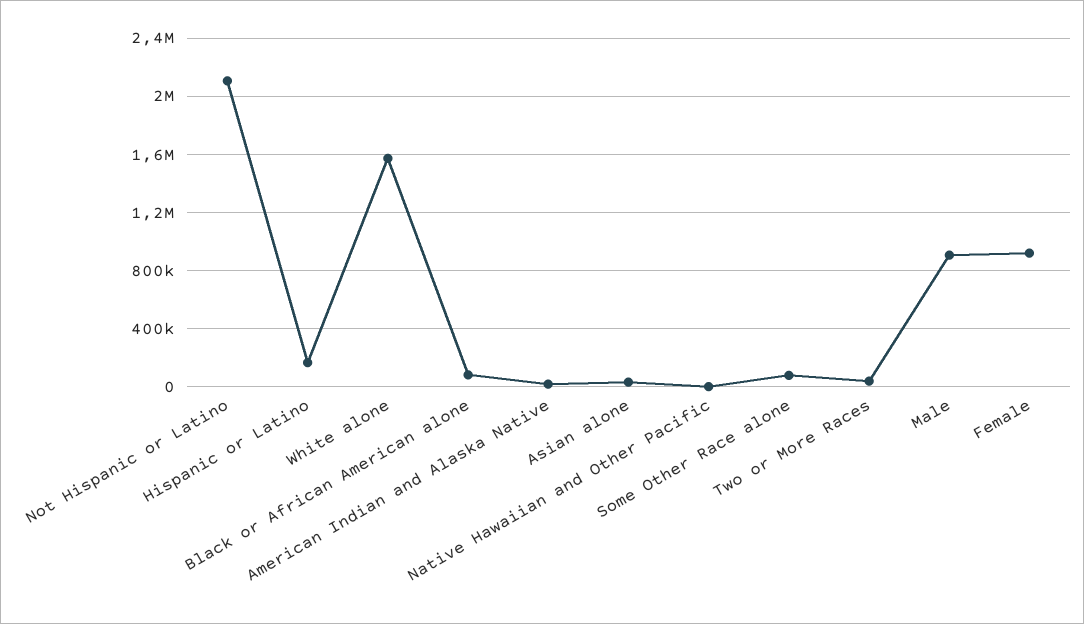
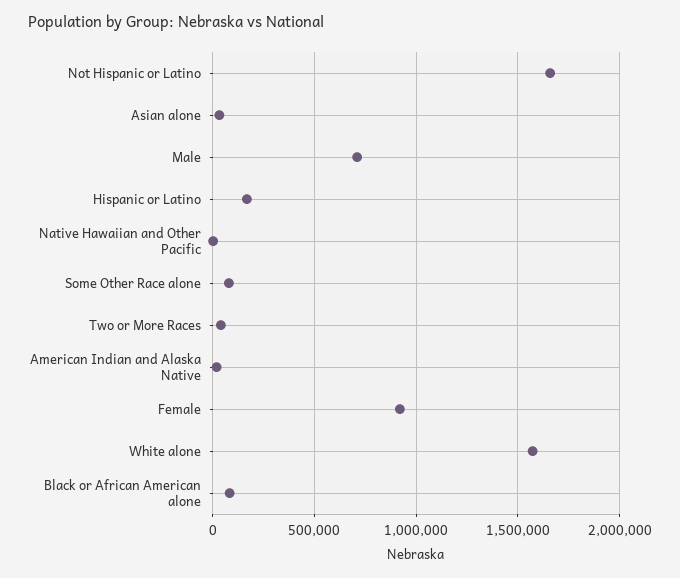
  {
-   "Not Hispanic or Latino": 2100000,
+   "Not Hispanic or Latino": 1650000,
    "Hispanic or Latino": 150000,
    "White alone": 1550000,
    "Black or African American alone": 100000,
    "American Indian and Alaska Native": 0,
    "Asian alone": 50000,
    "Native Hawaiian and Other Pacific": 0,
    "Some Other Race alone": 100000,
    "Two or More Races": 50000,
-   "Male": 900000,
+   "Male": 700000,
    "Female": 900000
  }

